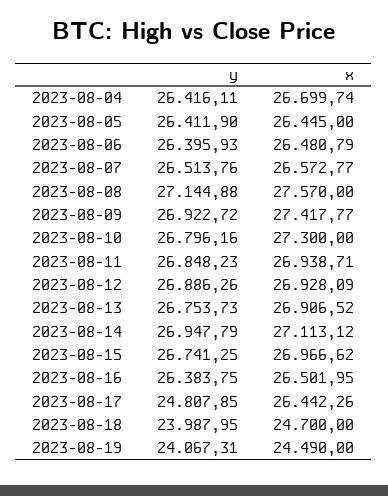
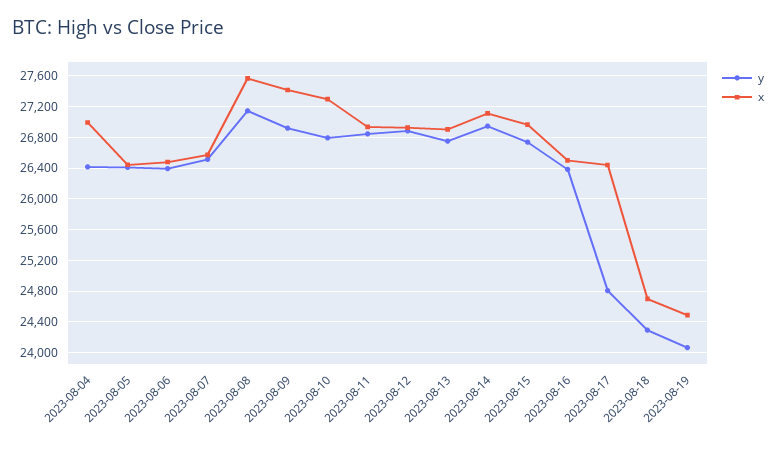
  {
    "y": {
      "2023-08-04": 26416.11,
      "2023-08-05": 26411.9,
      "2023-08-06": 26395.93,
      "2023-08-07": 26513.76,
      "2023-08-08": 27144.88,
      "2023-08-09": 26922.72,
      "2023-08-10": 26796.16,
      "2023-08-11": 26848.23,
      "2023-08-12": 26886.26,
      "2023-08-13": 26753.73,
      "2023-08-14": 26947.79,
      "2023-08-15": 26741.25,
      "2023-08-16": 26383.75,
      "2023-08-17": 24807.85,
-     "2023-08-18": 23987.95,
+     "2023-08-18": 24300,
      "2023-08-19": 24067.31
    },
    "x": {
-     "2023-08-04": 26699.74,
+     "2023-08-04": 27000,
      "2023-08-05": 26445,
      "2023-08-06": 26480.79,
      "2023-08-07": 26572.77,
      "2023-08-08": 27570,
      "2023-08-09": 27417.77,
      "2023-08-10": 27300,
      "2023-08-11": 26938.71,
      "2023-08-12": 26928.09,
      "2023-08-13": 26906.52,
      "2023-08-14": 27113.12,
      "2023-08-15": 26966.62,
      "2023-08-16": 26501.95,
      "2023-08-17": 26442.26,
      "2023-08-18": 24700,
      "2023-08-19": 24490
    }
  }

